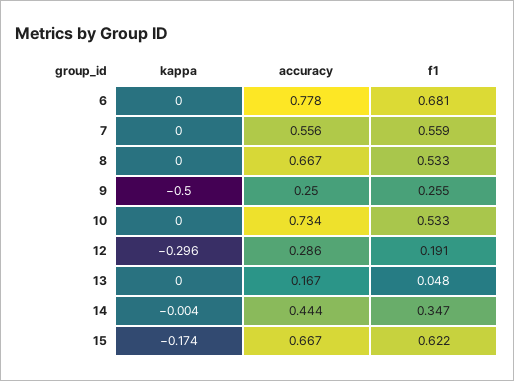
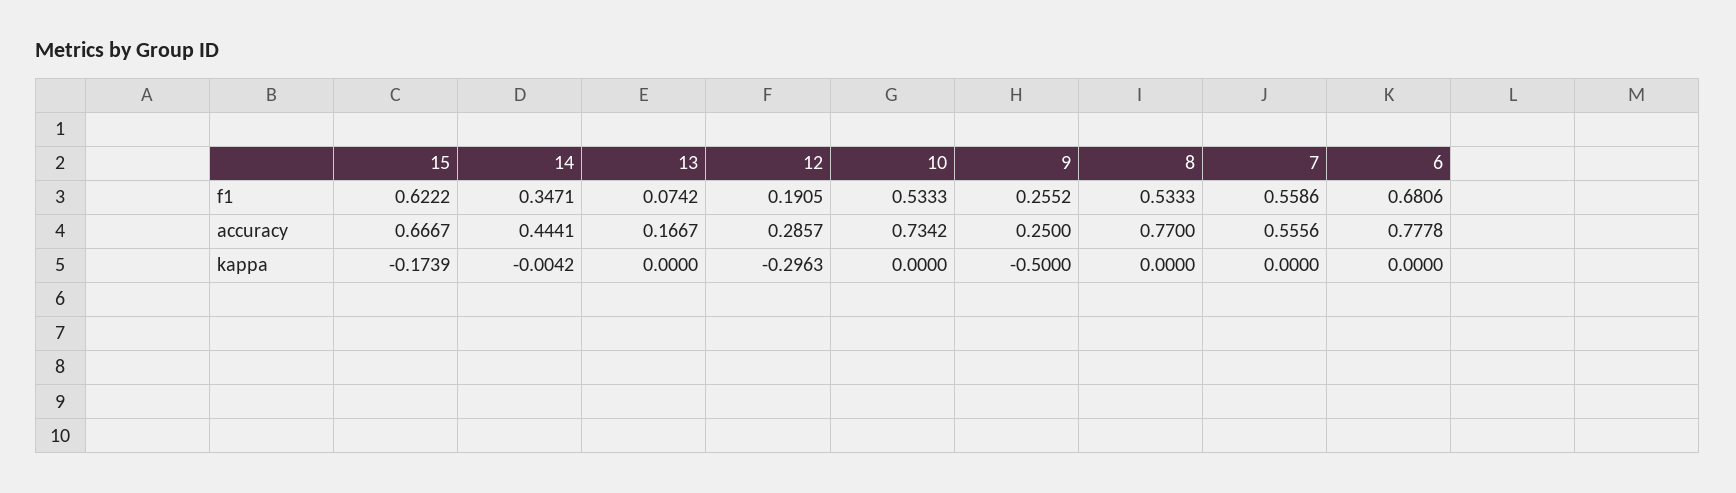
  {
    "kappa": {
      "6": 0,
      "7": 0,
      "8": 0,
      "9": -0.5,
      "10": 0,
      "12": -0.2963,
      "13": 0,
      "14": -0.0042,
      "15": -0.1739
    },
    "accuracy": {
      "6": 0.7778,
      "7": 0.5556,
-     "8": 0.667,
+     "8": 0.77,
      "9": 0.25,
      "10": 0.7342,
      "12": 0.2857,
      "13": 0.1667,
      "14": 0.4441,
      "15": 0.6667
    },
    "f1": {
      "6": 0.6806,
      "7": 0.5586,
      "8": 0.5333,
      "9": 0.2552,
      "10": 0.5333,
      "12": 0.1905,
-     "13": 0.048,
+     "13": 0.0742,
      "14": 0.3471,
      "15": 0.6222
    }
  }

